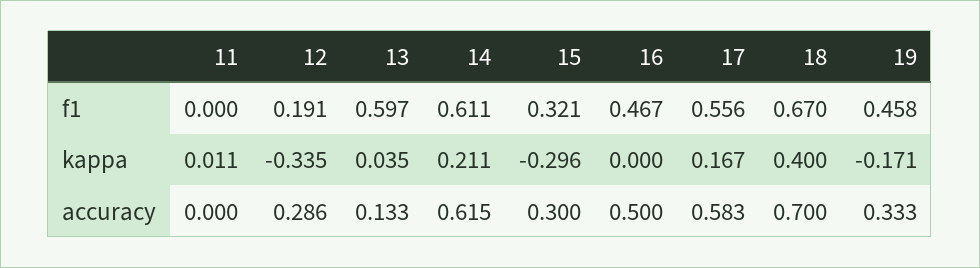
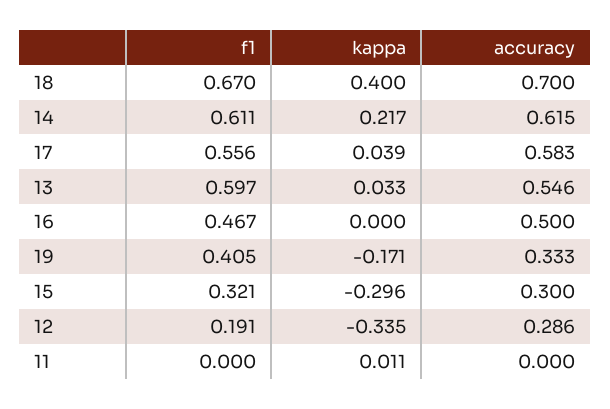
  {
    "11": {
      "f1": 0,
      "kappa": 0.011,
      "accuracy": 0
    },
    "12": {
      "f1": 0.191,
      "kappa": -0.335,
      "accuracy": 0.286
    },
    "13": {
      "f1": 0.597,
-     "kappa": 0.035,
+     "kappa": 0.033,
-     "accuracy": 0.133
+     "accuracy": 0.546
    },
    "14": {
      "f1": 0.611,
-     "kappa": 0.211,
+     "kappa": 0.217,
      "accuracy": 0.615
    },
    "15": {
      "f1": 0.321,
      "kappa": -0.296,
      "accuracy": 0.3
    },
    "16": {
      "f1": 0.467,
      "kappa": 0,
      "accuracy": 0.5
    },
    "17": {
      "f1": 0.556,
-     "kappa": 0.167,
+     "kappa": 0.039,
      "accuracy": 0.583
    },
    "18": {
      "f1": 0.67,
      "kappa": 0.4,
      "accuracy": 0.7
    },
    "19": {
-     "f1": 0.458,
+     "f1": 0.405,
      "kappa": -0.171,
      "accuracy": 0.333
    }
  }

